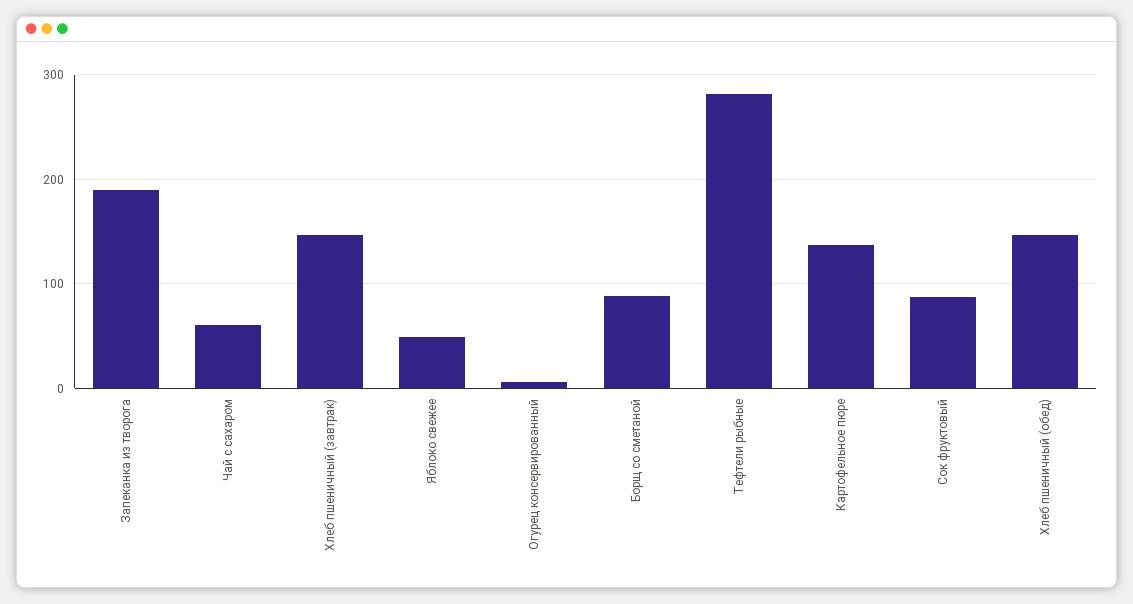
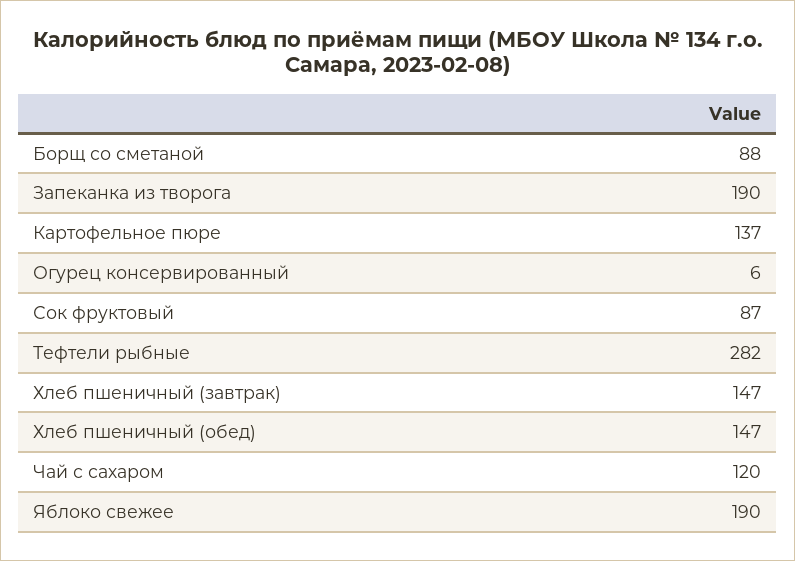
  {
    "Запеканка из творога": 190,
-   "Чай с сахаром": 60,
+   "Чай с сахаром": 120,
    "Хлеб пшеничный (завтрак)": 147,
-   "Яблоко свежее": 50,
+   "Яблоко свежее": 190,
    "Огурец консервированный": 6,
    "Борщ со сметаной": 88,
    "Тефтели рыбные": 282,
    "Картофельное пюре": 137,
    "Сок фруктовый": 87,
    "Хлеб пшеничный (обед)": 147
  }

